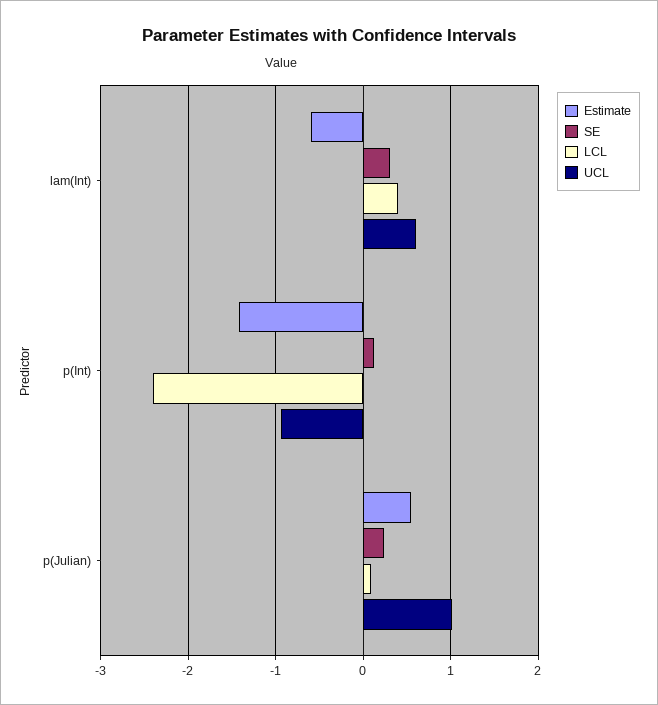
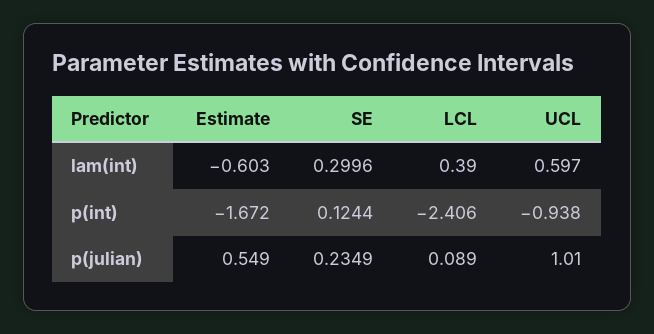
  {
    "Estimate": {
      "lam(Int)": -0.603,
-     "p(Int)": -1.4,
+     "p(Int)": -1.672,
      "p(Julian)": 0.549
    },
    "SE": {
      "lam(Int)": 0.2996,
      "p(Int)": 0.1244,
      "p(Julian)": 0.2349
    },
    "LCL": {
      "lam(Int)": 0.39,
      "p(Int)": -2.406,
      "p(Julian)": 0.089
    },
    "UCL": {
      "lam(Int)": 0.597,
      "p(Int)": -0.938,
      "p(Julian)": 1.01
    }
  }

